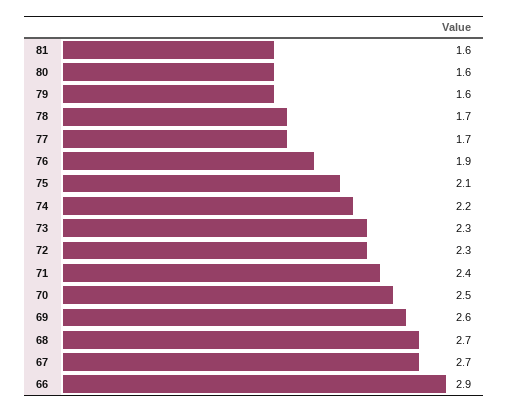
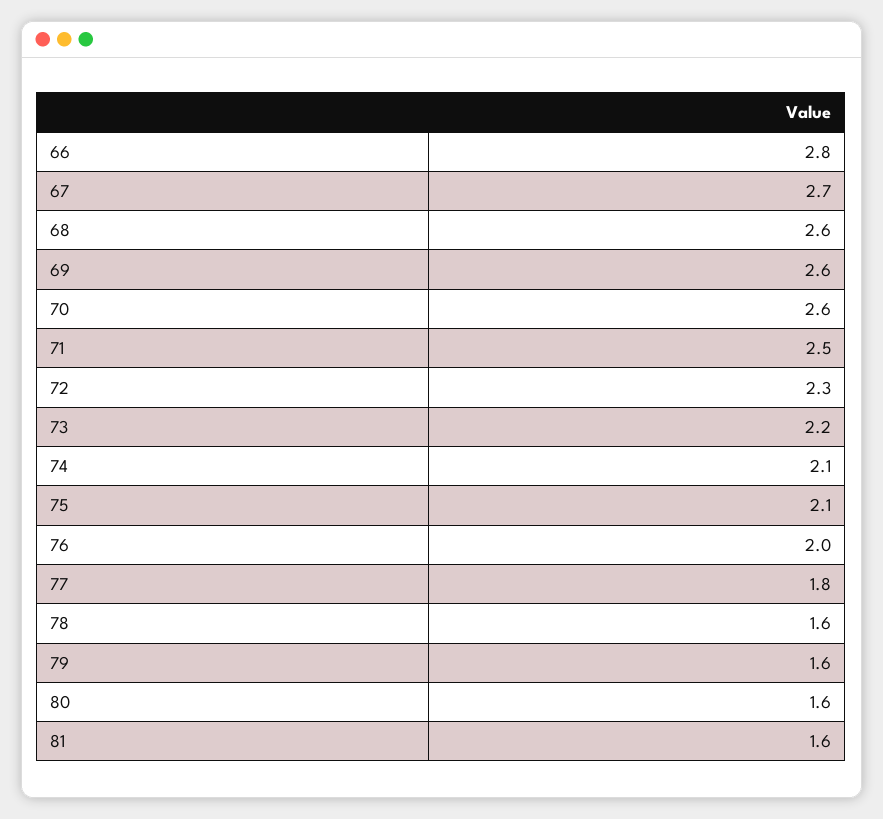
  {
    "81": 1.6,
    "80": 1.6,
    "79": 1.6,
-   "78": 1.7,
+   "78": 1.6,
-   "77": 1.7,
+   "77": 1.8,
-   "76": 1.9,
+   "76": 2,
    "75": 2.1,
-   "74": 2.2,
+   "74": 2.1,
-   "73": 2.3,
+   "73": 2.2,
    "72": 2.3,
-   "71": 2.4,
+   "71": 2.5,
-   "70": 2.5,
+   "70": 2.6,
    "69": 2.6,
-   "68": 2.7,
+   "68": 2.6,
    "67": 2.7,
-   "66": 2.9
+   "66": 2.8
  }

